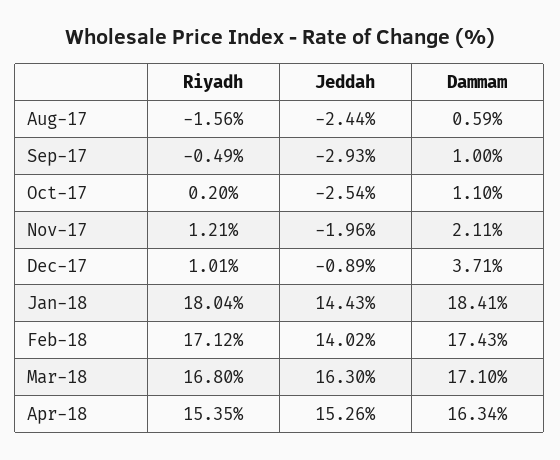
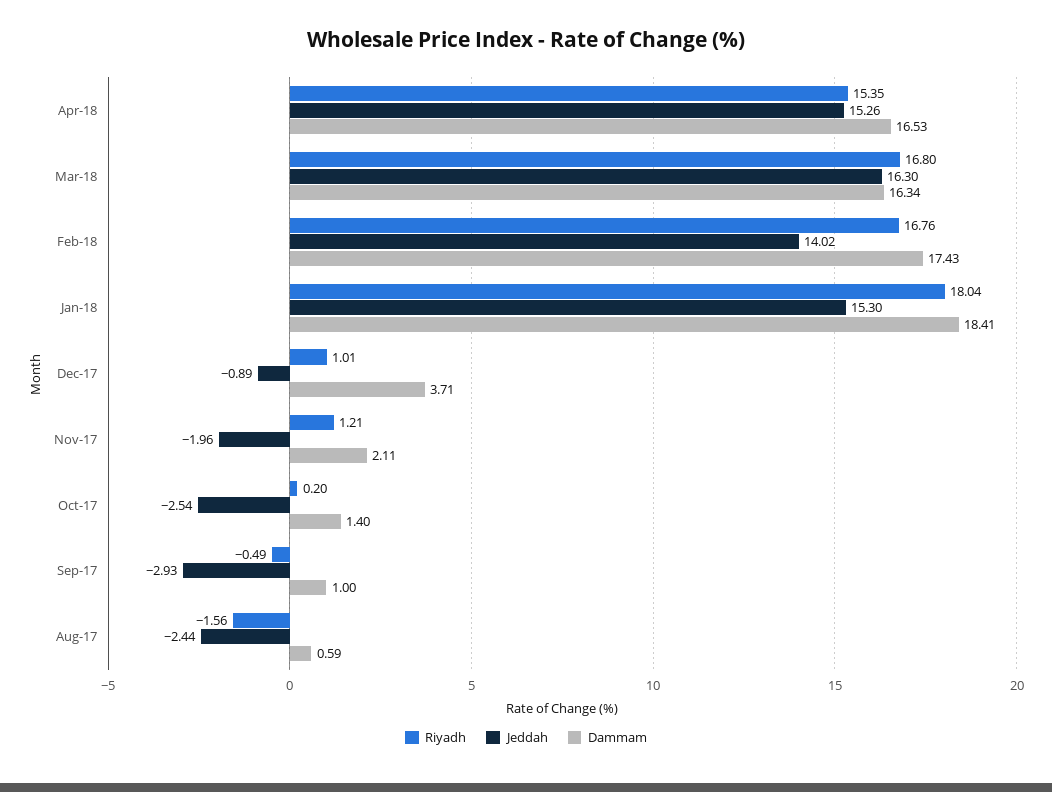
  {
    "Riyadh": {
      "Aug-17": -1.56,
      "Sep-17": -0.49,
      "Oct-17": 0.2,
      "Nov-17": 1.21,
      "Dec-17": 1.01,
      "Jan-18": 18.04,
-     "Feb-18": 17.12,
+     "Feb-18": 16.76,
      "Mar-18": 16.8,
      "Apr-18": 15.35
    },
    "Jeddah": {
      "Aug-17": -2.44,
      "Sep-17": -2.93,
      "Oct-17": -2.54,
      "Nov-17": -1.96,
      "Dec-17": -0.89,
-     "Jan-18": 14.43,
+     "Jan-18": 15.3,
      "Feb-18": 14.02,
      "Mar-18": 16.3,
      "Apr-18": 15.26
    },
    "Dammam": {
      "Aug-17": 0.59,
      "Sep-17": 1,
-     "Oct-17": 1.1,
+     "Oct-17": 1.4,
      "Nov-17": 2.11,
      "Dec-17": 3.71,
      "Jan-18": 18.41,
      "Feb-18": 17.43,
-     "Mar-18": 17.1,
+     "Mar-18": 16.34,
-     "Apr-18": 16.34
+     "Apr-18": 16.53
    }
  }

